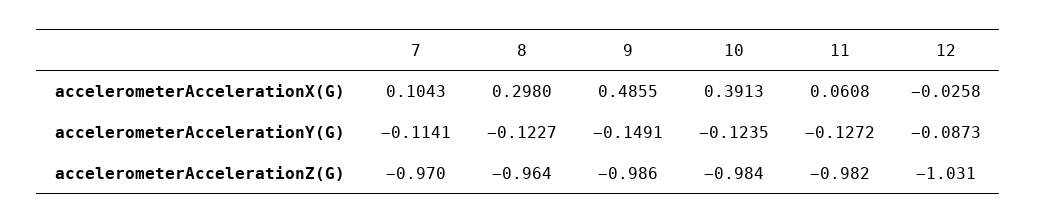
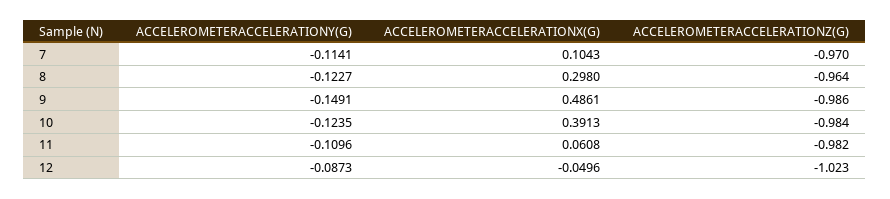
  {
    "7": {
      "accelerometerAccelerationX(G)": 0.1043,
      "accelerometerAccelerationY(G)": -0.1141,
      "accelerometerAccelerationZ(G)": -0.97
    },
    "8": {
      "accelerometerAccelerationX(G)": 0.298,
      "accelerometerAccelerationY(G)": -0.1227,
      "accelerometerAccelerationZ(G)": -0.964
    },
    "9": {
-     "accelerometerAccelerationX(G)": 0.4855,
+     "accelerometerAccelerationX(G)": 0.4861,
      "accelerometerAccelerationY(G)": -0.1491,
      "accelerometerAccelerationZ(G)": -0.986
    },
    "10": {
      "accelerometerAccelerationX(G)": 0.3913,
      "accelerometerAccelerationY(G)": -0.1235,
      "accelerometerAccelerationZ(G)": -0.984
    },
    "11": {
      "accelerometerAccelerationX(G)": 0.0608,
-     "accelerometerAccelerationY(G)": -0.1272,
+     "accelerometerAccelerationY(G)": -0.1096,
      "accelerometerAccelerationZ(G)": -0.982
    },
    "12": {
-     "accelerometerAccelerationX(G)": -0.0258,
+     "accelerometerAccelerationX(G)": -0.0496,
      "accelerometerAccelerationY(G)": -0.0873,
-     "accelerometerAccelerationZ(G)": -1.031
+     "accelerometerAccelerationZ(G)": -1.023
    }
  }

